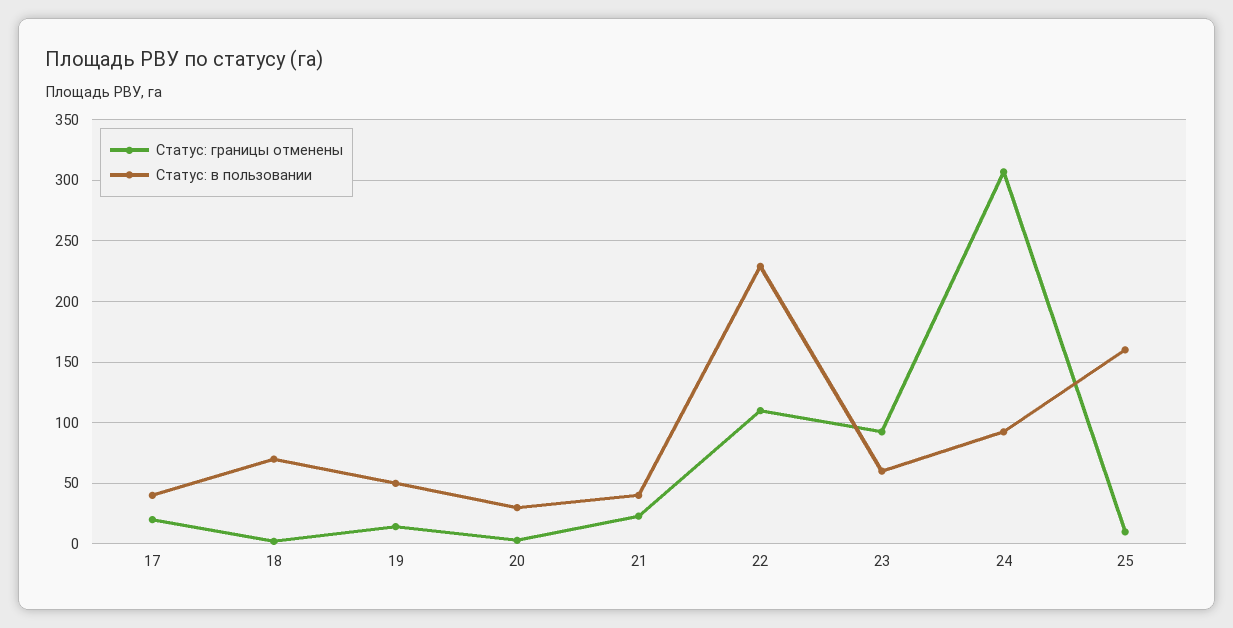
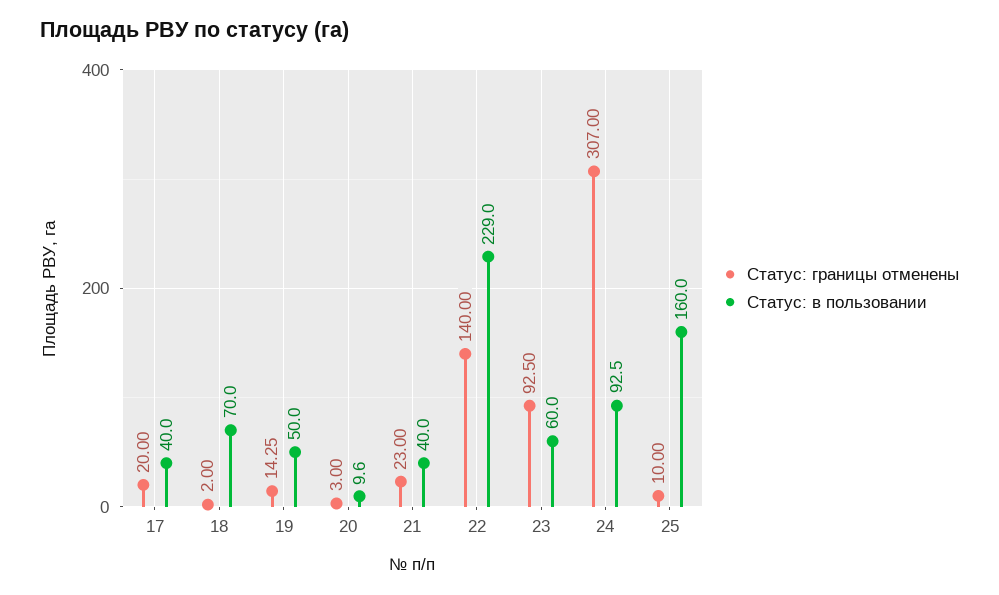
  {
    "Статус: границы отменены": {
      "17": 20,
      "18": 2,
      "19": 14.25,
      "20": 3,
      "21": 23,
-     "22": 110,
+     "22": 140,
      "23": 92.5,
      "24": 307,
      "25": 10
    },
    "Статус: в пользовании": {
      "17": 40,
      "18": 70,
      "19": 50,
-     "20": 30,
+     "20": 9.6,
      "21": 40,
      "22": 229,
      "23": 60,
      "24": 92.5,
      "25": 160
    }
  }

